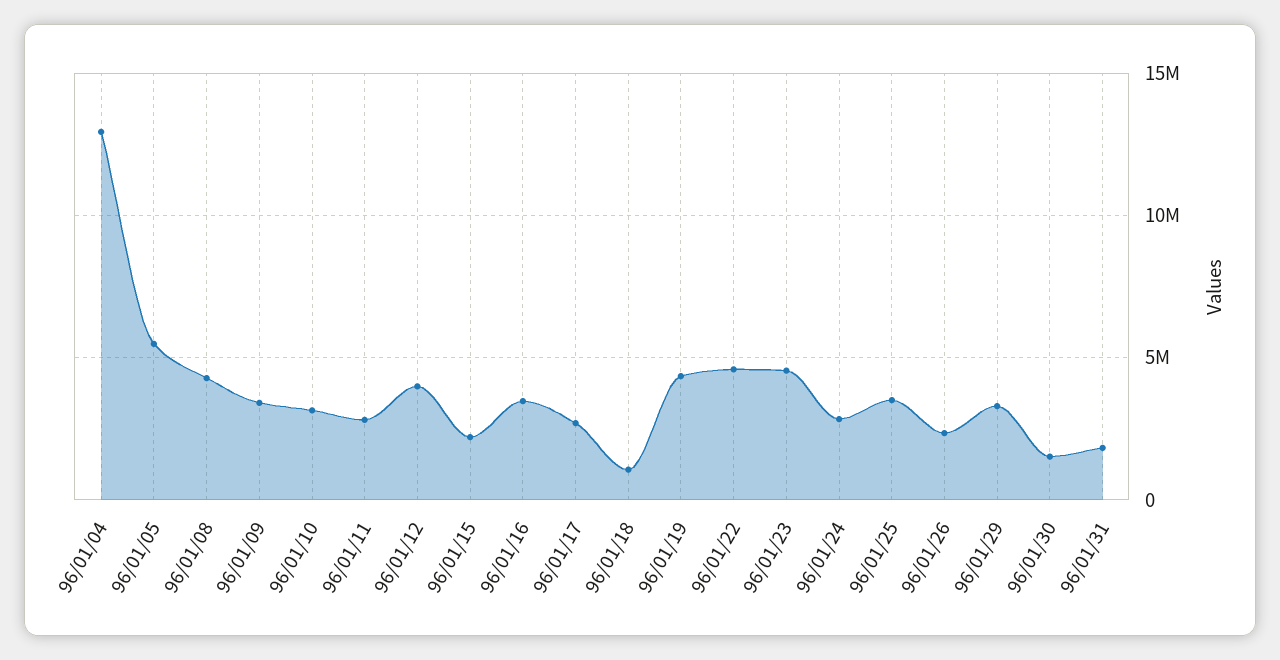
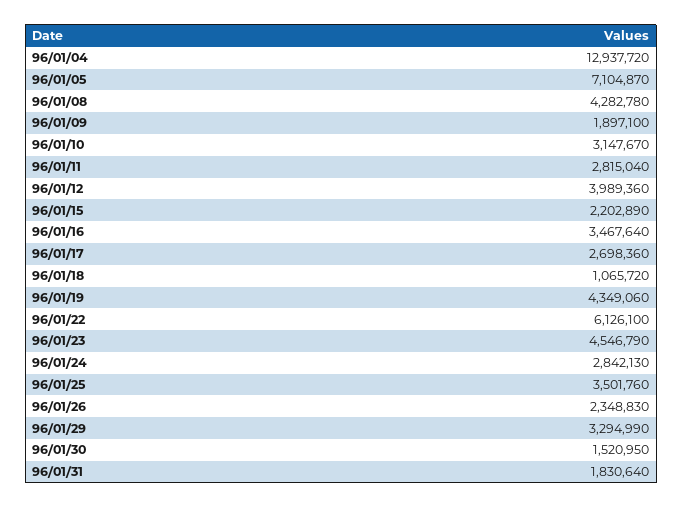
  {
    "96/01/04": 12937720,
-   "96/01/05": 5500000,
+   "96/01/05": 7104870,
    "96/01/08": 4282780,
-   "96/01/09": 3500000,
+   "96/01/09": 1897100,
    "96/01/10": 3147670,
    "96/01/11": 2815040,
    "96/01/12": 3989360,
    "96/01/15": 2202890,
    "96/01/16": 3467640,
    "96/01/17": 2698360,
    "96/01/18": 1065720,
    "96/01/19": 4349060,
-   "96/01/22": 4500000,
+   "96/01/22": 6126100,
    "96/01/23": 4546790,
    "96/01/24": 2842130,
    "96/01/25": 3501760,
    "96/01/26": 2348830,
    "96/01/29": 3294990,
    "96/01/30": 1520950,
    "96/01/31": 1830640
  }

